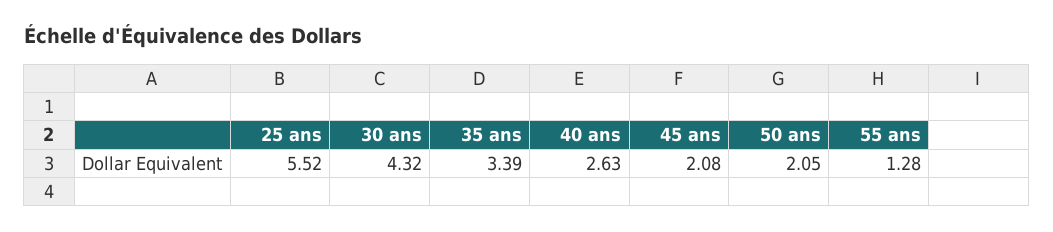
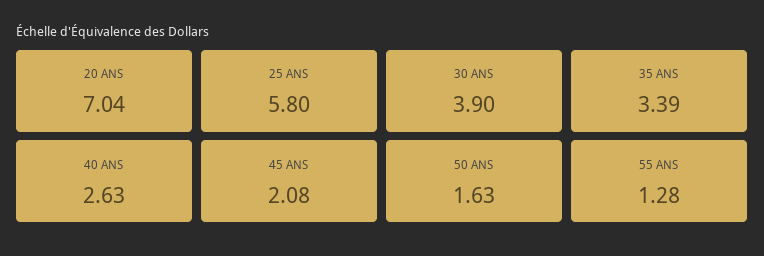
  {
-   "25 ans": 5.52,
+   "25 ans": 5.8,
-   "30 ans": 4.32,
+   "30 ans": 3.9,
    "35 ans": 3.39,
    "40 ans": 2.63,
    "45 ans": 2.08,
-   "50 ans": 2.05,
+   "50 ans": 1.63,
-   "55 ans": 1.28
+   "55 ans": 1.28,
+   "20 ANS": 7.04
  }

